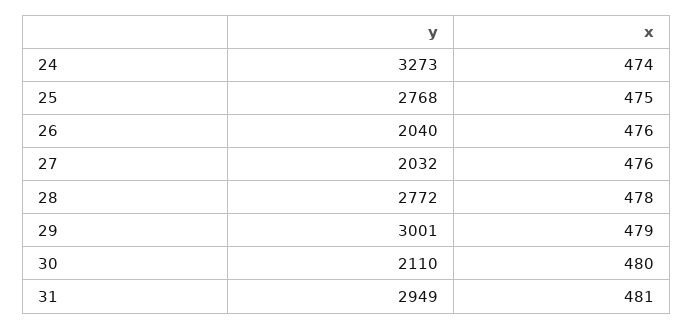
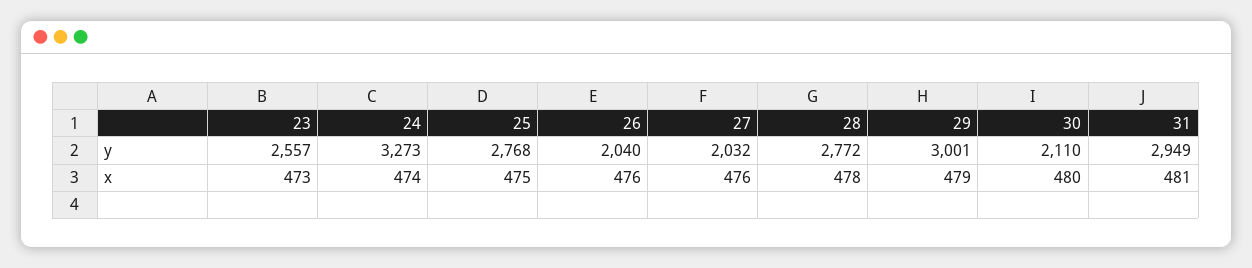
  {
    "y": {
      "24": 3273,
      "25": 2768,
      "26": 2040,
      "27": 2032,
      "28": 2772,
      "29": 3001,
      "30": 2110,
-     "31": 2949
+     "31": 2949,
+     "23": 2557
    },
    "x": {
      "24": 474,
      "25": 475,
      "26": 476,
      "27": 476,
      "28": 478,
      "29": 479,
      "30": 480,
-     "31": 481
+     "31": 481,
+     "23": 473
    }
  }

